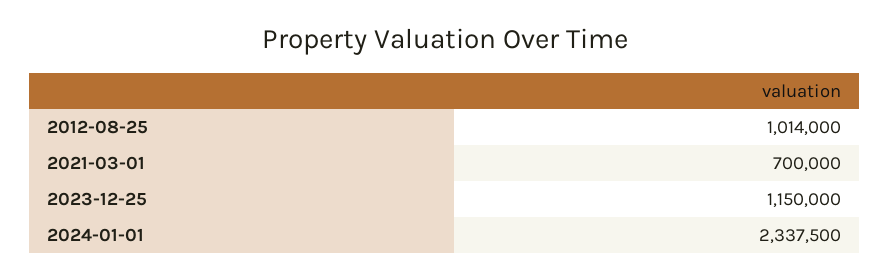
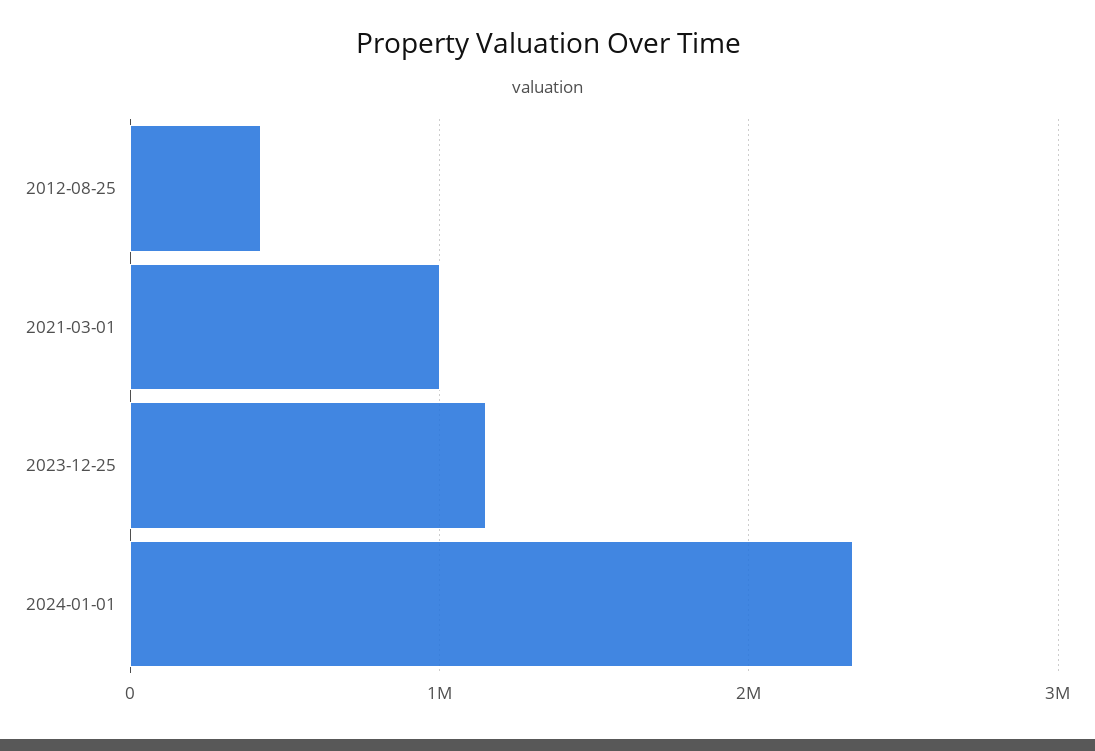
  {
-   "2012-08-25": 1014000,
+   "2012-08-25": 400000,
-   "2021-03-01": 700000,
+   "2021-03-01": 1000000,
    "2023-12-25": 1150000,
    "2024-01-01": 2337500
  }

